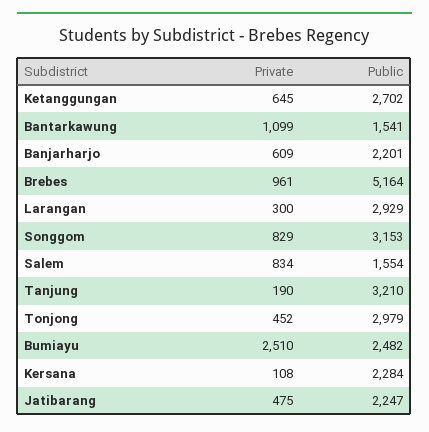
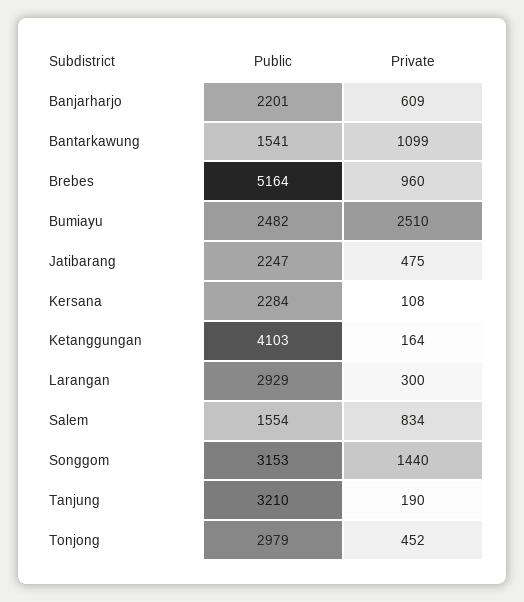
  {
    "Private": {
-     "Ketanggungan": 645,
+     "Ketanggungan": 164,
      "Bantarkawung": 1099,
      "Banjarharjo": 609,
-     "Brebes": 961,
+     "Brebes": 960,
      "Larangan": 300,
-     "Songgom": 829,
+     "Songgom": 1440,
      "Salem": 834,
      "Tanjung": 190,
      "Tonjong": 452,
      "Bumiayu": 2510,
      "Kersana": 108,
      "Jatibarang": 475
    },
    "Public": {
-     "Ketanggungan": 2702,
+     "Ketanggungan": 4103,
      "Bantarkawung": 1541,
      "Banjarharjo": 2201,
      "Brebes": 5164,
      "Larangan": 2929,
      "Songgom": 3153,
      "Salem": 1554,
      "Tanjung": 3210,
      "Tonjong": 2979,
      "Bumiayu": 2482,
      "Kersana": 2284,
      "Jatibarang": 2247
    }
  }

